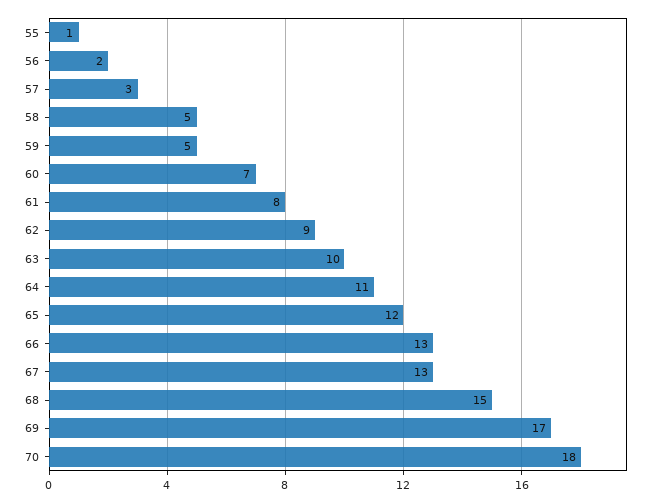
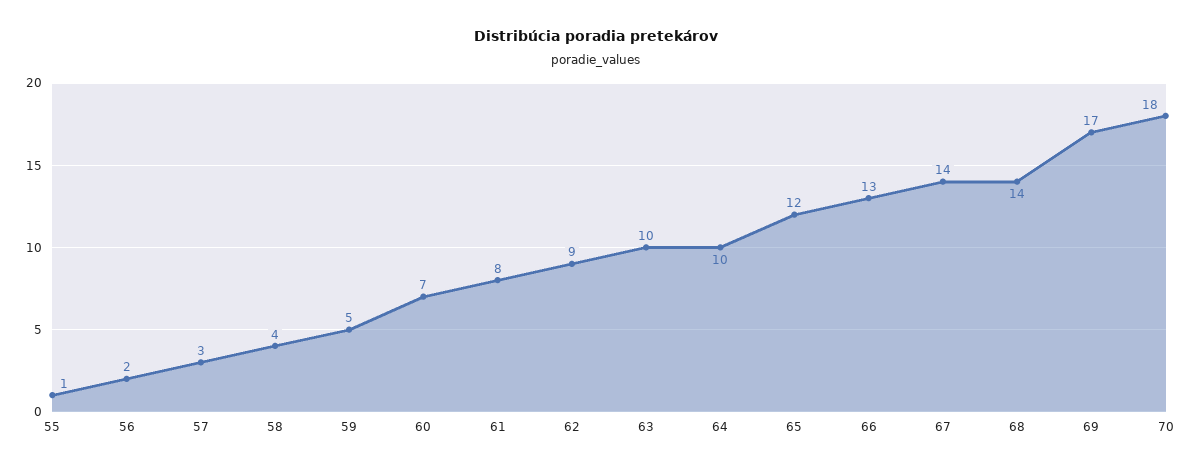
  {
    "55": 1,
    "56": 2,
    "57": 3,
-   "58": 5,
+   "58": 4,
    "59": 5,
    "60": 7,
    "61": 8,
    "62": 9,
    "63": 10,
-   "64": 11,
+   "64": 10,
    "65": 12,
    "66": 13,
-   "67": 13,
+   "67": 14,
-   "68": 15,
+   "68": 14,
    "69": 17,
    "70": 18
  }

